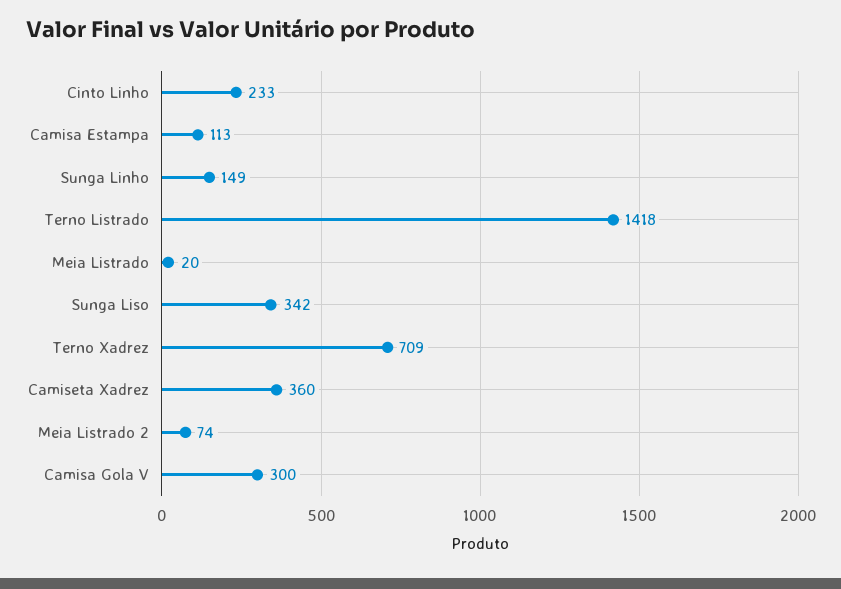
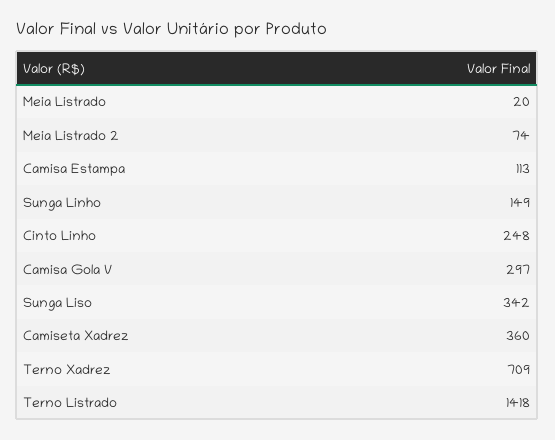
  {
-   "Cinto Linho": 233,
+   "Cinto Linho": 248,
    "Camisa Estampa": 113,
    "Sunga Linho": 149,
    "Terno Listrado": 1418,
    "Meia Listrado": 20,
    "Sunga Liso": 342,
    "Terno Xadrez": 709,
    "Camiseta Xadrez": 360,
    "Meia Listrado 2": 74,
-   "Camisa Gola V": 300
+   "Camisa Gola V": 297
  }

